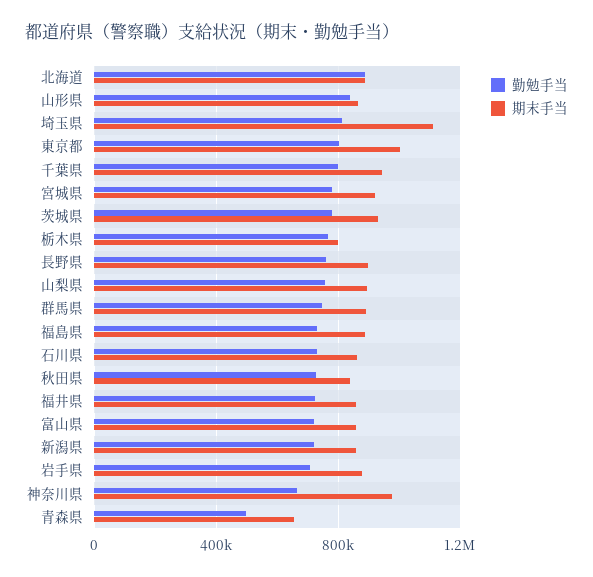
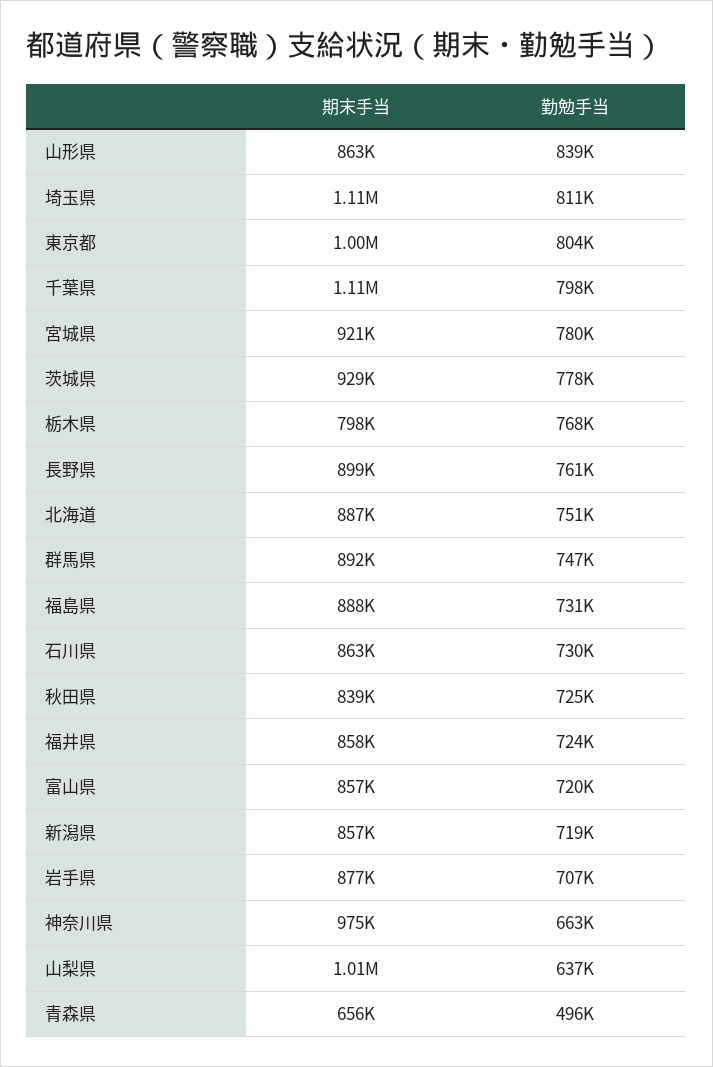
  {
    "勤勉手当": {
-     "北海道": 900000,
+     "北海道": 751000,
      "山形県": 839000,
      "埼玉県": 811000,
      "東京都": 804000,
      "千葉県": 798000,
      "宮城県": 780000,
      "茨城県": 778000,
      "栃木県": 768000,
      "長野県": 761000,
-     "山梨県": 750000,
+     "山梨県": 637000,
      "群馬県": 747000,
      "福島県": 731000,
      "石川県": 730000,
      "秋田県": 725000,
      "福井県": 724000,
      "富山県": 720000,
      "新潟県": 719000,
      "岩手県": 707000,
      "神奈川県": 663000,
      "青森県": 496000
    },
    "期末手当": {
      "北海道": 887000,
      "山形県": 863000,
      "埼玉県": 1110000,
      "東京都": 1000000,
-     "千葉県": 950000,
+     "千葉県": 1110000,
      "宮城県": 921000,
      "茨城県": 929000,
      "栃木県": 798000,
      "長野県": 899000,
-     "山梨県": 900000,
+     "山梨県": 1010000,
      "群馬県": 892000,
      "福島県": 888000,
      "石川県": 863000,
      "秋田県": 839000,
      "福井県": 858000,
      "富山県": 857000,
      "新潟県": 857000,
      "岩手県": 877000,
      "神奈川県": 975000,
      "青森県": 656000
    }
  }

